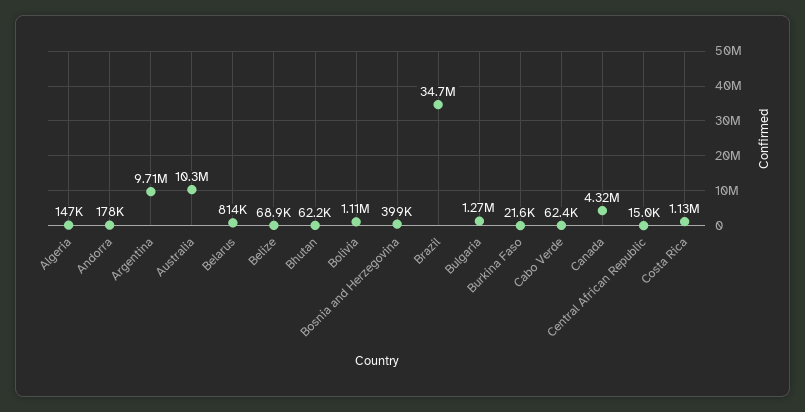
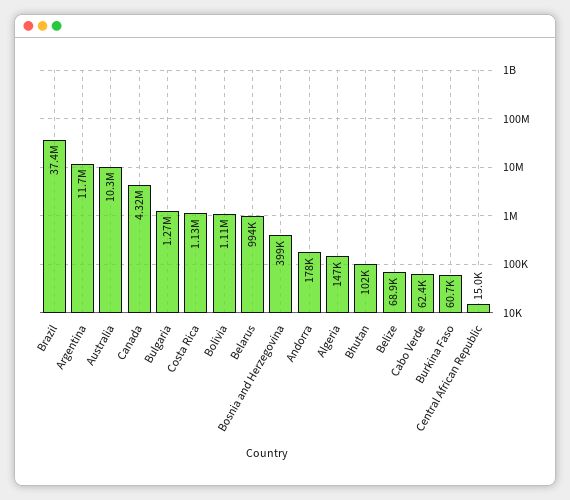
  {
    "Algeria": 147000,
    "Andorra": 178000,
-   "Argentina": 9710000,
+   "Argentina": 11700000,
    "Australia": 10300000,
-   "Belarus": 814000,
+   "Belarus": 994000,
    "Belize": 68900,
-   "Bhutan": 62200,
+   "Bhutan": 102000,
    "Bolivia": 1110000,
    "Bosnia and Herzegovina": 399000,
-   "Brazil": 34700000,
+   "Brazil": 37400000,
    "Bulgaria": 1270000,
-   "Burkina Faso": 21600,
+   "Burkina Faso": 60700,
    "Cabo Verde": 62400,
    "Canada": 4320000,
    "Central African Republic": 15000,
    "Costa Rica": 1130000
  }

